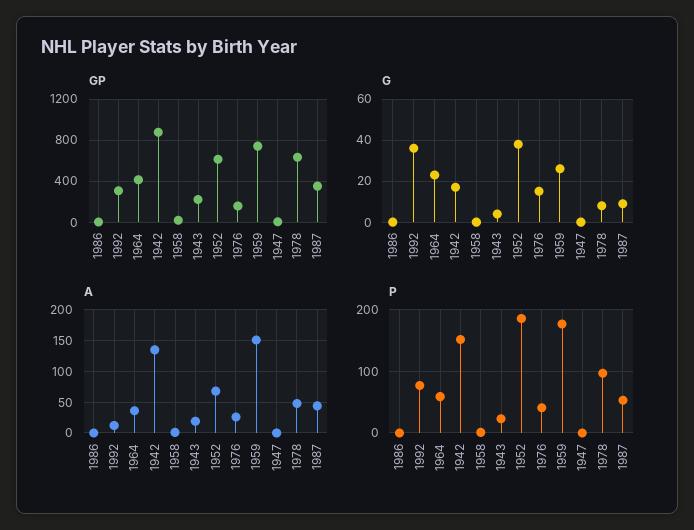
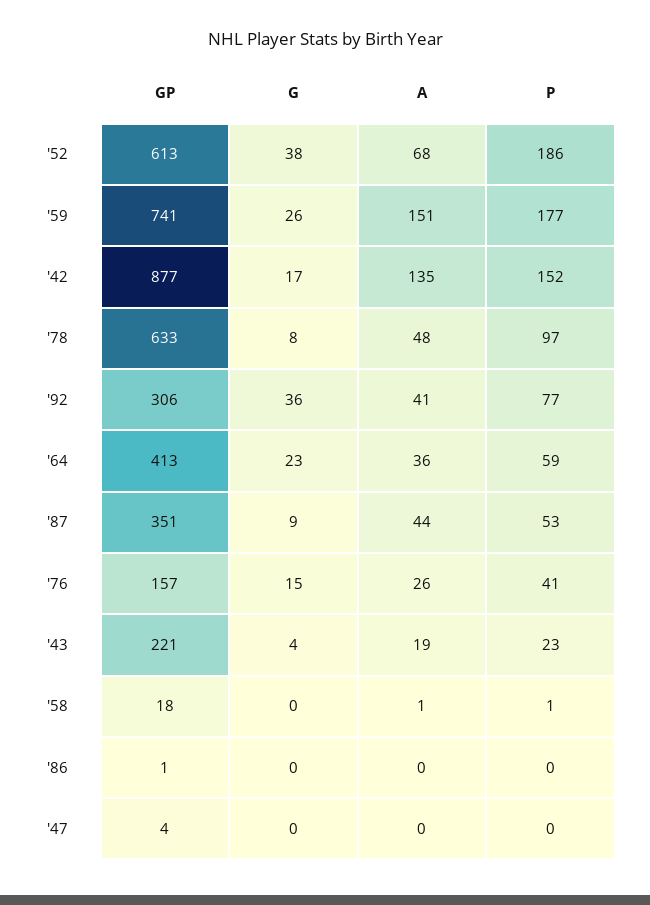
  {
    "GP": {
      "1986": 1,
      "1992": 306,
      "1964": 413,
      "1942": 877,
      "1958": 18,
      "1943": 221,
      "1952": 613,
      "1976": 157,
      "1959": 741,
      "1947": 4,
      "1978": 633,
      "1987": 351
    },
    "G": {
      "1986": 0,
      "1992": 36,
      "1964": 23,
      "1942": 17,
      "1958": 0,
      "1943": 4,
      "1952": 38,
      "1976": 15,
      "1959": 26,
      "1947": 0,
      "1978": 8,
      "1987": 9
    },
    "A": {
      "1986": 0,
-     "1992": 10,
+     "1992": 41,
      "1964": 36,
      "1942": 135,
      "1958": 1,
      "1943": 19,
      "1952": 68,
      "1976": 26,
      "1959": 151,
      "1947": 0,
      "1978": 48,
      "1987": 44
    },
    "P": {
      "1986": 0,
      "1992": 77,
      "1964": 59,
      "1942": 152,
      "1958": 1,
      "1943": 23,
      "1952": 186,
      "1976": 41,
      "1959": 177,
      "1947": 0,
      "1978": 97,
      "1987": 53
    }
  }

